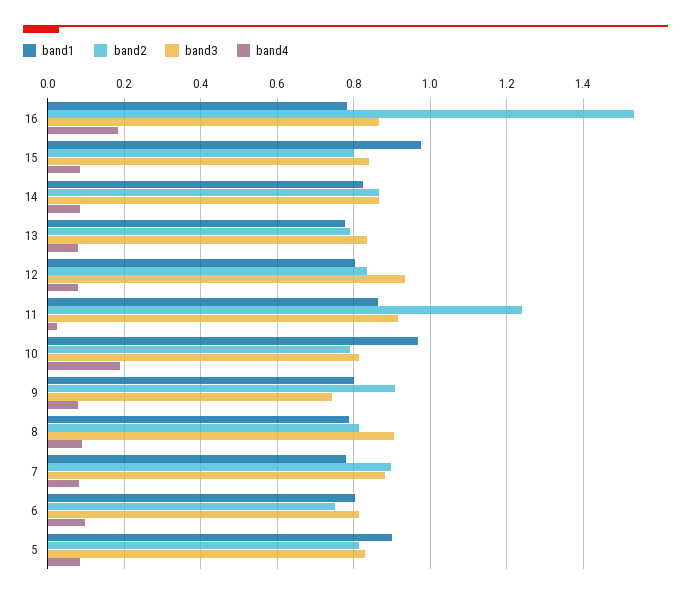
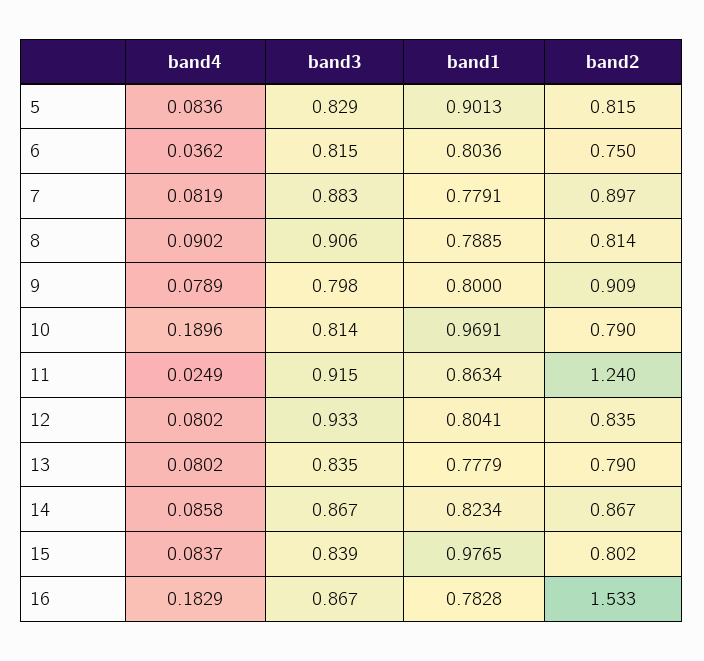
  {
    "band1": {
      "16": 0.7828,
      "15": 0.9765,
      "14": 0.8234,
      "13": 0.7779,
      "12": 0.8041,
      "11": 0.8634,
      "10": 0.9691,
      "9": 0.8,
      "8": 0.7885,
      "7": 0.7791,
      "6": 0.8036,
      "5": 0.9013
    },
    "band2": {
      "16": 1.533,
      "15": 0.802,
      "14": 0.867,
      "13": 0.79,
      "12": 0.835,
      "11": 1.24,
      "10": 0.79,
      "9": 0.909,
      "8": 0.814,
      "7": 0.897,
      "6": 0.75,
      "5": 0.815
    },
    "band3": {
      "16": 0.867,
      "15": 0.839,
      "14": 0.867,
      "13": 0.835,
      "12": 0.933,
      "11": 0.915,
      "10": 0.814,
-     "9": 0.74,
+     "9": 0.798,
      "8": 0.906,
      "7": 0.883,
      "6": 0.815,
      "5": 0.829
    },
    "band4": {
      "16": 0.1829,
      "15": 0.0837,
      "14": 0.0858,
      "13": 0.0802,
      "12": 0.0802,
      "11": 0.0249,
      "10": 0.1896,
      "9": 0.0789,
      "8": 0.0902,
      "7": 0.0819,
-     "6": 0.1,
+     "6": 0.0362,
      "5": 0.0836
    }
  }

